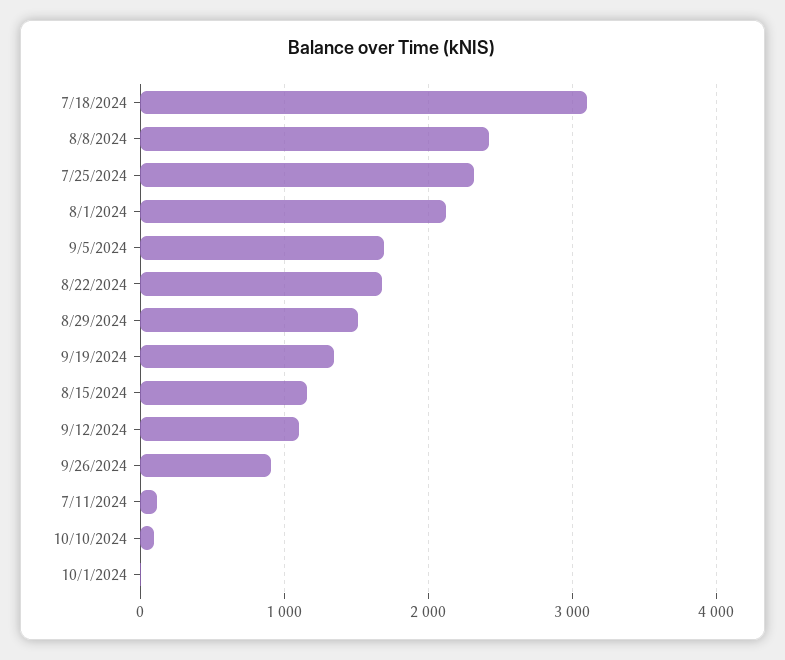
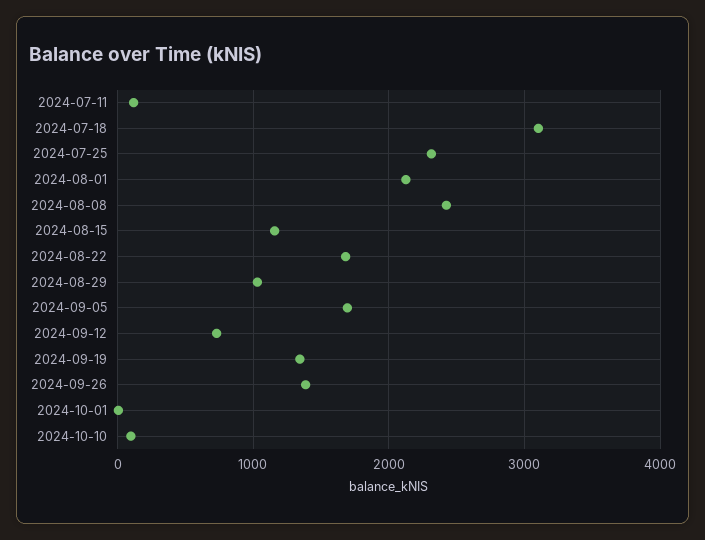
  {
    "7/18/2024": 3100,
    "8/8/2024": 2400,
    "7/25/2024": 2300,
    "8/1/2024": 2100,
    "9/5/2024": 1700,
    "8/22/2024": 1700,
-   "8/29/2024": 1500,
+   "8/29/2024": 1000,
    "9/19/2024": 1300,
    "8/15/2024": 1200,
-   "9/12/2024": 1100,
+   "9/12/2024": 700,
-   "9/26/2024": 900,
+   "9/26/2024": 1400,
    "7/11/2024": 100,
    "10/10/2024": 100,
    "10/1/2024": 0
  }

